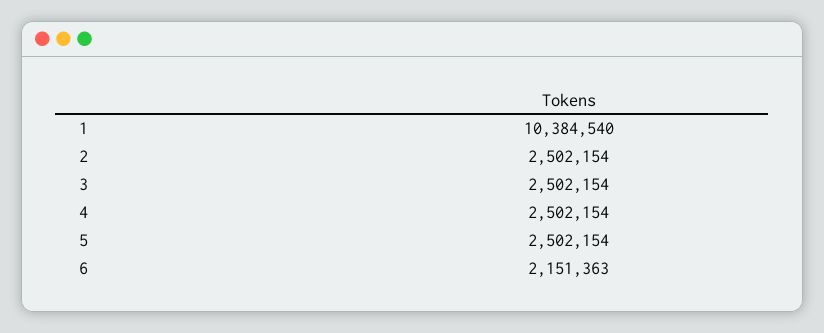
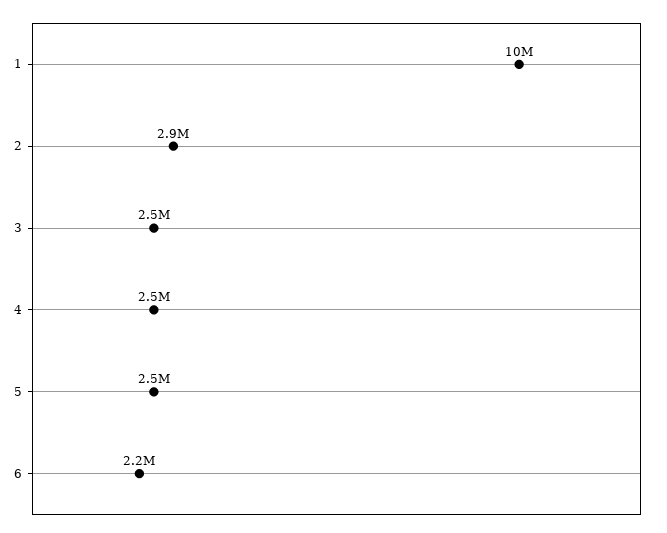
  {
    "1": 10384540,
-   "2": 2502154,
+   "2": 2900000,
    "3": 2502154,
    "4": 2502154,
    "5": 2502154,
    "6": 2151363
  }

